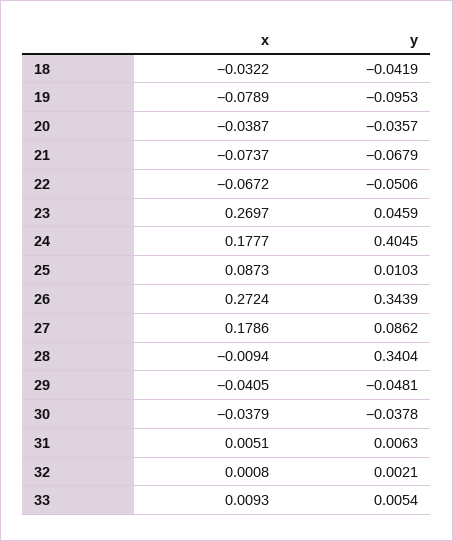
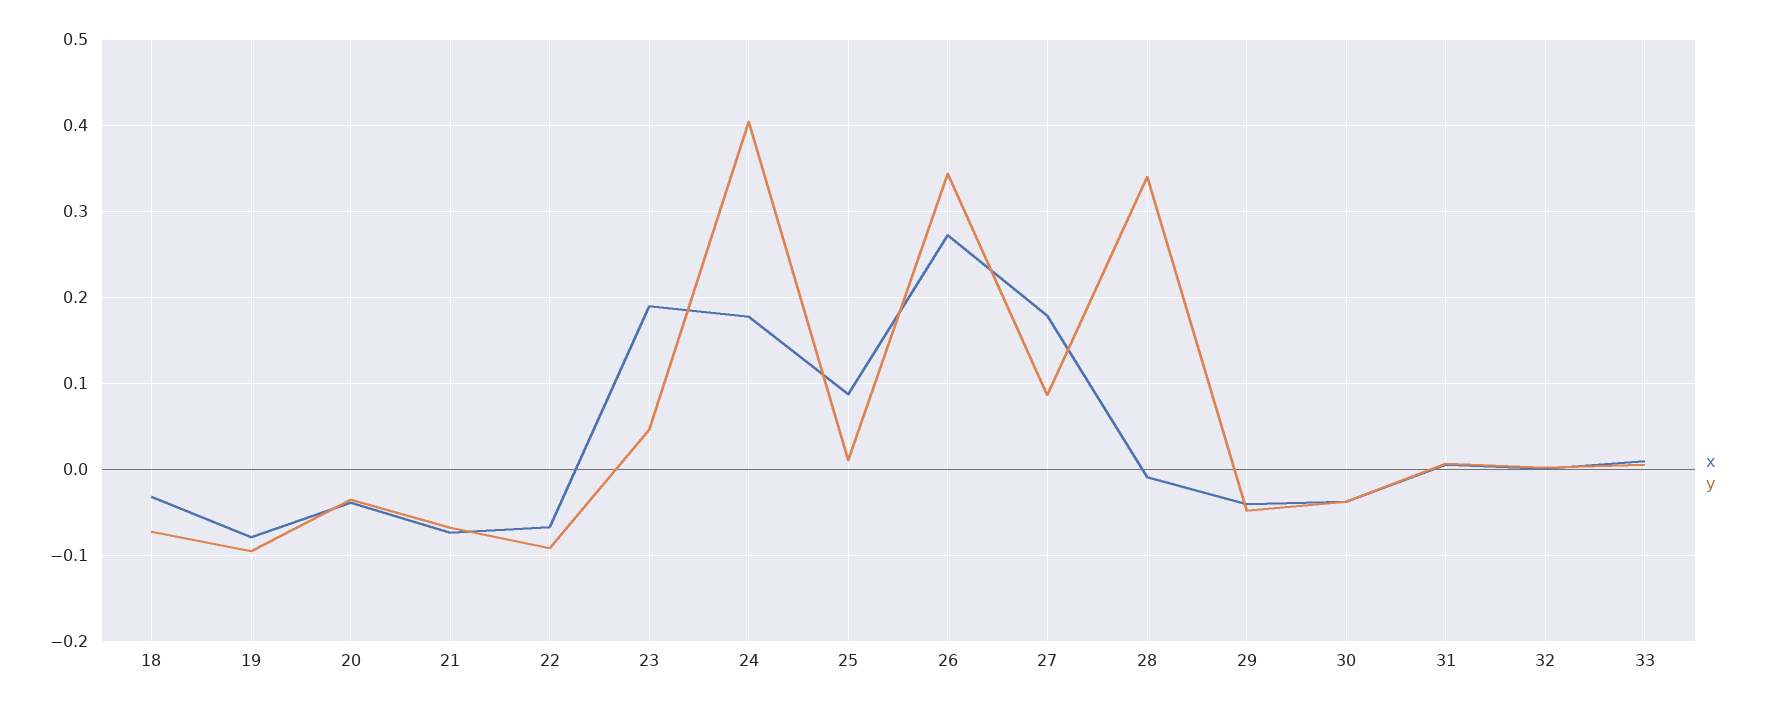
  {
    "x": {
      "18": -0.0322,
      "19": -0.0789,
      "20": -0.0387,
      "21": -0.0737,
      "22": -0.0672,
-     "23": 0.2697,
+     "23": 0.19,
      "24": 0.1777,
      "25": 0.0873,
      "26": 0.2724,
      "27": 0.1786,
      "28": -0.0094,
      "29": -0.0405,
      "30": -0.0379,
      "31": 0.0051,
      "32": 0.0008,
      "33": 0.0093
    },
    "y": {
-     "18": -0.0419,
+     "18": -0.07,
      "19": -0.0953,
      "20": -0.0357,
      "21": -0.0679,
-     "22": -0.0506,
+     "22": -0.09,
      "23": 0.0459,
      "24": 0.4045,
      "25": 0.0103,
      "26": 0.3439,
      "27": 0.0862,
      "28": 0.3404,
      "29": -0.0481,
      "30": -0.0378,
      "31": 0.0063,
      "32": 0.0021,
      "33": 0.0054
    }
  }

